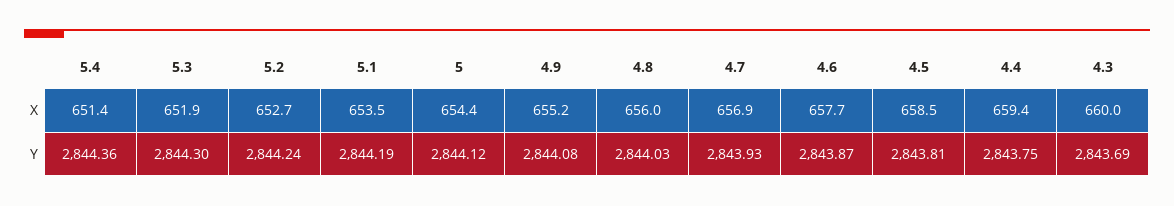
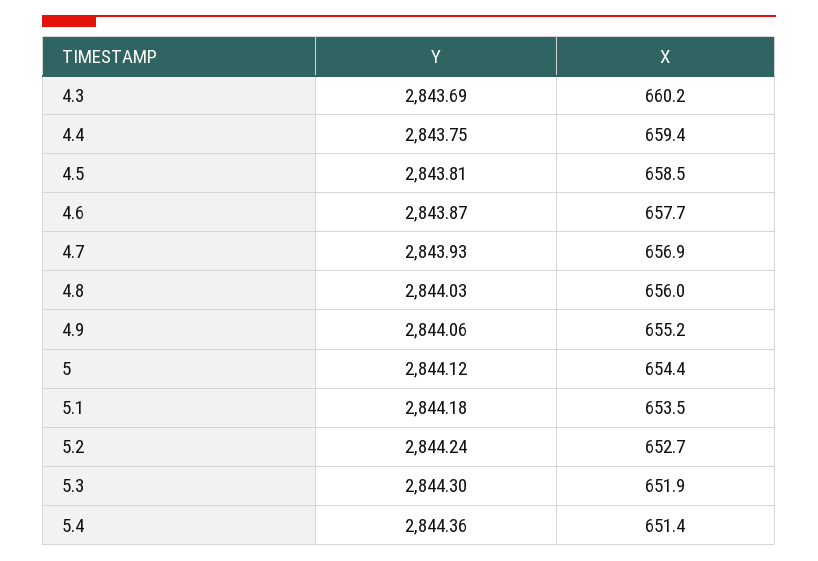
  {
    "5.4": {
      "X": 651.4,
      "Y": 2844.36
    },
    "5.3": {
      "X": 651.9,
      "Y": 2844.3
    },
    "5.2": {
      "X": 652.7,
      "Y": 2844.24
    },
    "5.1": {
      "X": 653.5,
-     "Y": 2844.19
+     "Y": 2844.18
    },
    "5": {
      "X": 654.4,
      "Y": 2844.12
    },
    "4.9": {
      "X": 655.2,
-     "Y": 2844.08
+     "Y": 2844.06
    },
    "4.8": {
      "X": 656,
      "Y": 2844.03
    },
    "4.7": {
      "X": 656.9,
      "Y": 2843.93
    },
    "4.6": {
      "X": 657.7,
      "Y": 2843.87
    },
    "4.5": {
      "X": 658.5,
      "Y": 2843.81
    },
    "4.4": {
      "X": 659.4,
      "Y": 2843.75
    },
    "4.3": {
-     "X": 660,
+     "X": 660.2,
      "Y": 2843.69
    }
  }

